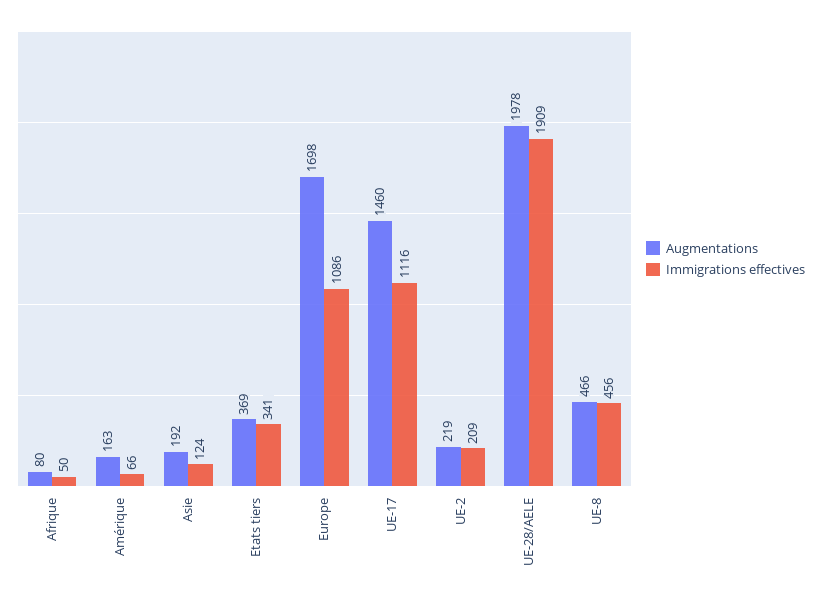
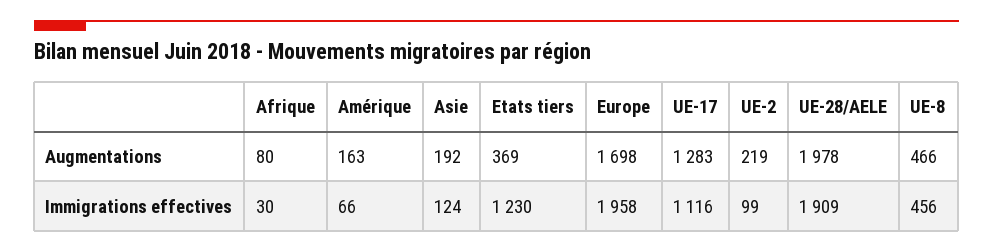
  {
    "Augmentations": {
      "Afrique": 80,
      "Amérique": 163,
      "Asie": 192,
      "Etats tiers": 369,
      "Europe": 1698,
-     "UE-17": 1460,
+     "UE-17": 1283,
      "UE-2": 219,
      "UE-28/AELE": 1978,
      "UE-8": 466
    },
    "Immigrations effectives": {
-     "Afrique": 50,
+     "Afrique": 30,
      "Amérique": 66,
      "Asie": 124,
-     "Etats tiers": 341,
+     "Etats tiers": 1230,
-     "Europe": 1086,
+     "Europe": 1958,
      "UE-17": 1116,
-     "UE-2": 209,
+     "UE-2": 99,
      "UE-28/AELE": 1909,
      "UE-8": 456
    }
  }

